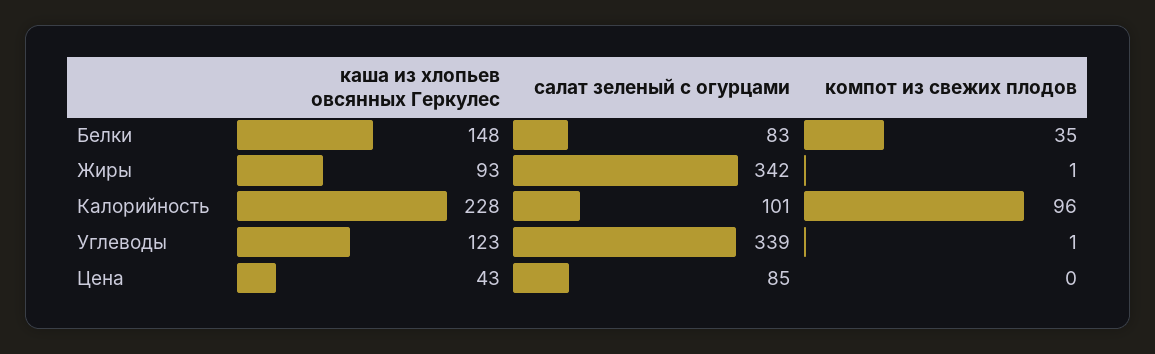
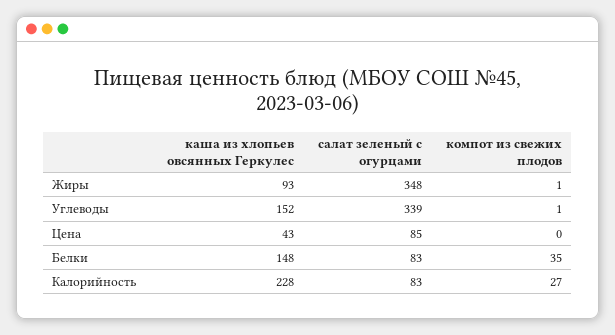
  {
    "каша из хлопьев овсянных Геркулес": {
      "Белки": 148,
      "Жиры": 93,
      "Калорийность": 228,
-     "Углеводы": 123,
+     "Углеводы": 152,
      "Цена": 43
    },
    "салат зеленый с огурцами": {
      "Белки": 83,
-     "Жиры": 342,
+     "Жиры": 348,
-     "Калорийность": 101,
+     "Калорийность": 83,
      "Углеводы": 339,
      "Цена": 85
    },
    "компот из свежих плодов": {
      "Белки": 35,
      "Жиры": 1,
-     "Калорийность": 96,
+     "Калорийность": 27,
      "Углеводы": 1,
      "Цена": 0
    }
  }

